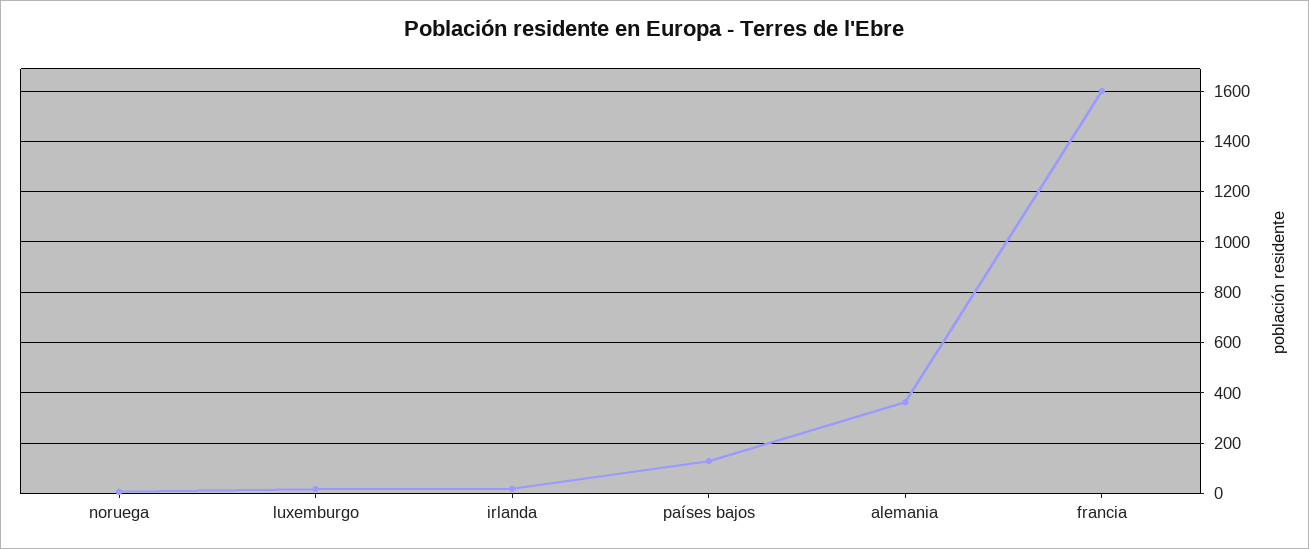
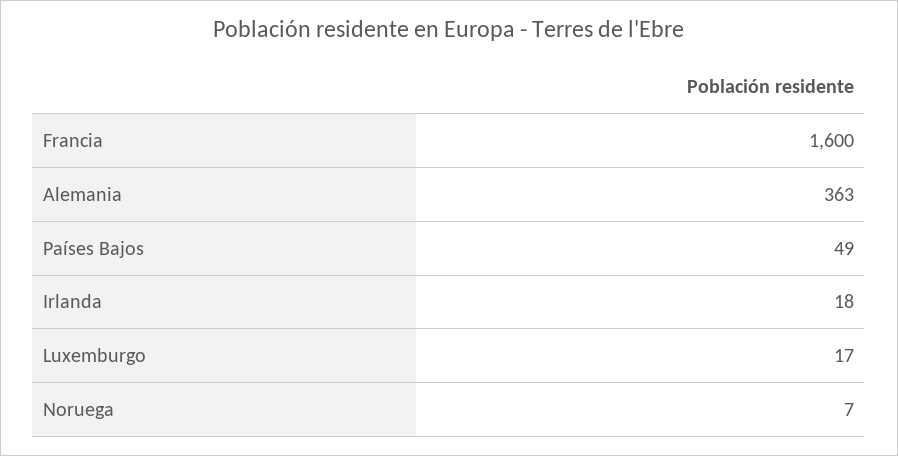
  {
    "noruega": 7,
    "luxemburgo": 17,
    "irlanda": 18,
-   "países bajos": 125,
+   "países bajos": 49,
    "alemania": 363,
    "francia": 1600
  }

